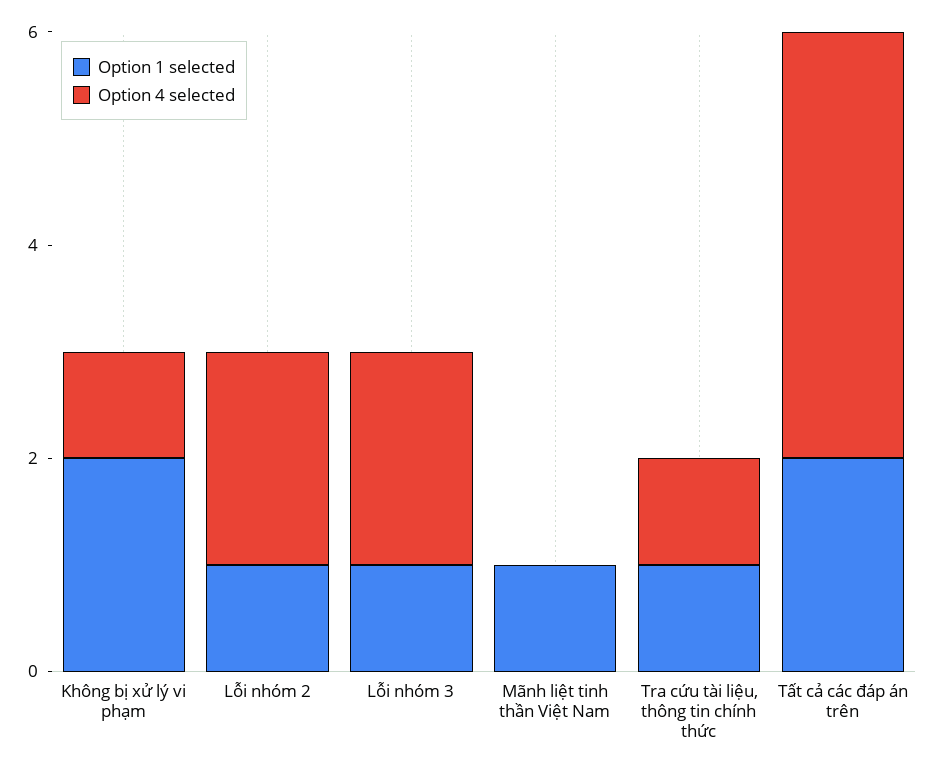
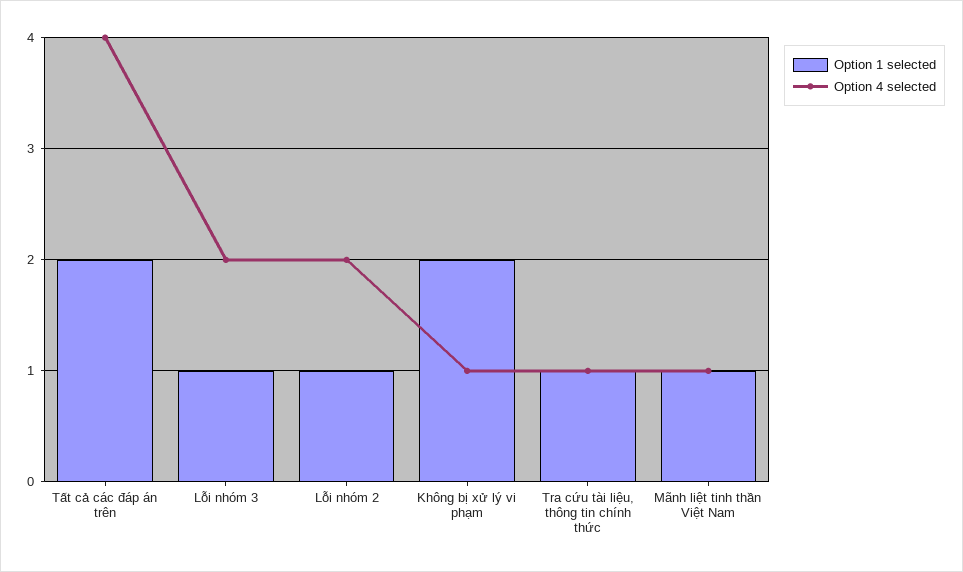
  {
    "Option 1 selected": {
      "Không bị xử lý vi phạm": 2,
      "Lỗi nhóm 2": 1,
      "Lỗi nhóm 3": 1,
      "Mãnh liệt tinh thần Việt Nam": 1,
      "Tra cứu tài liệu, thông tin chính thức": 1,
      "Tất cả các đáp án trên": 2
    },
    "Option 4 selected": {
      "Không bị xử lý vi phạm": 1,
      "Lỗi nhóm 2": 2,
      "Lỗi nhóm 3": 2,
-     "Mãnh liệt tinh thần Việt Nam": 0,
+     "Mãnh liệt tinh thần Việt Nam": 1,
      "Tra cứu tài liệu, thông tin chính thức": 1,
      "Tất cả các đáp án trên": 4
    }
  }

